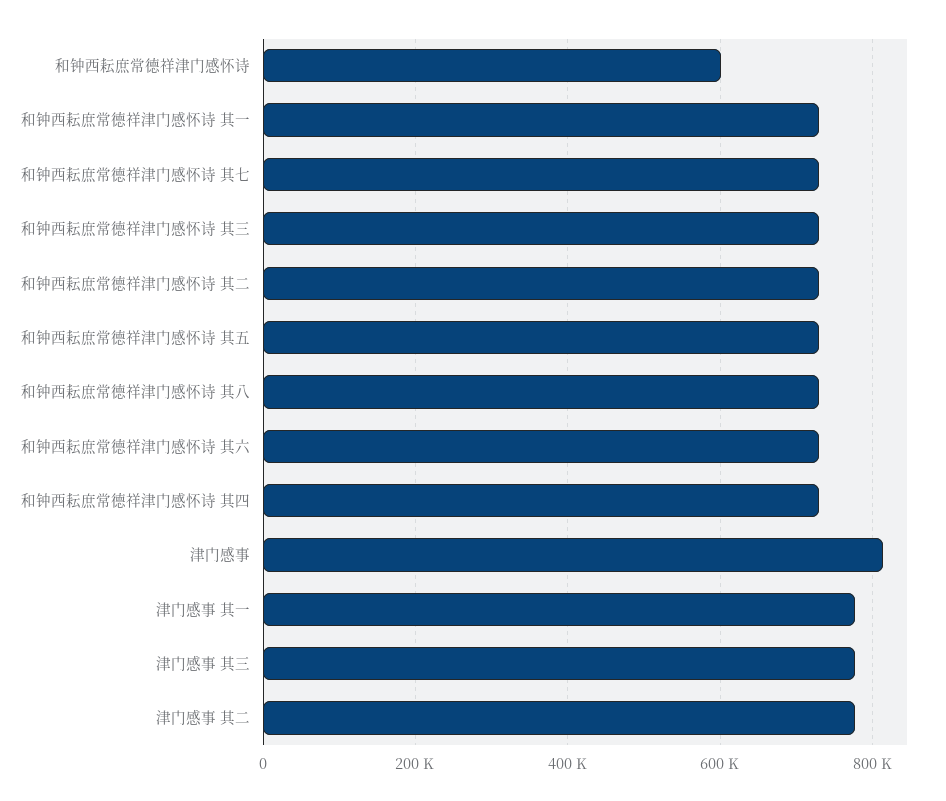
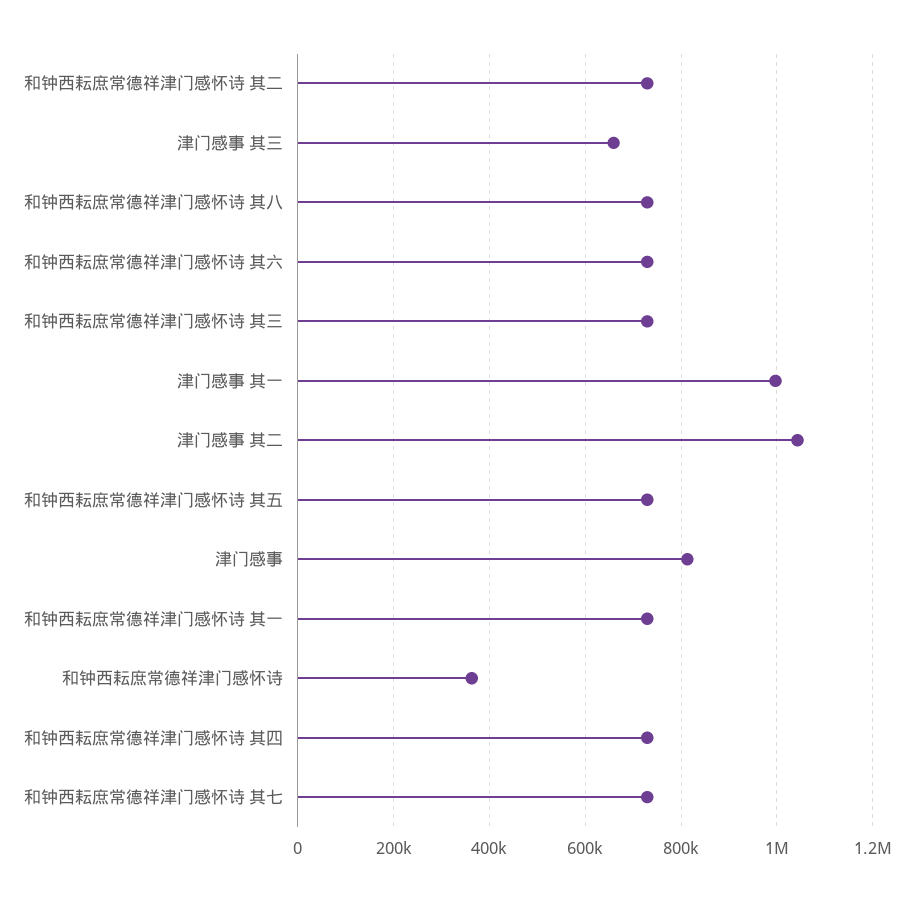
  {
-   "和钟西耘庶常德祥津门感怀诗": 600000,
+   "和钟西耘庶常德祥津门感怀诗": 360000,
    "和钟西耘庶常德祥津门感怀诗 其一": 720000,
    "和钟西耘庶常德祥津门感怀诗 其七": 720000,
    "和钟西耘庶常德祥津门感怀诗 其三": 720000,
    "和钟西耘庶常德祥津门感怀诗 其二": 720000,
    "和钟西耘庶常德祥津门感怀诗 其五": 720000,
    "和钟西耘庶常德祥津门感怀诗 其八": 720000,
    "和钟西耘庶常德祥津门感怀诗 其六": 720000,
    "和钟西耘庶常德祥津门感怀诗 其四": 720000,
    "津门感事": 820000,
-   "津门感事 其一": 780000,
+   "津门感事 其一": 1000000,
-   "津门感事 其三": 780000,
+   "津门感事 其三": 660000,
-   "津门感事 其二": 780000
+   "津门感事 其二": 1040000
  }

